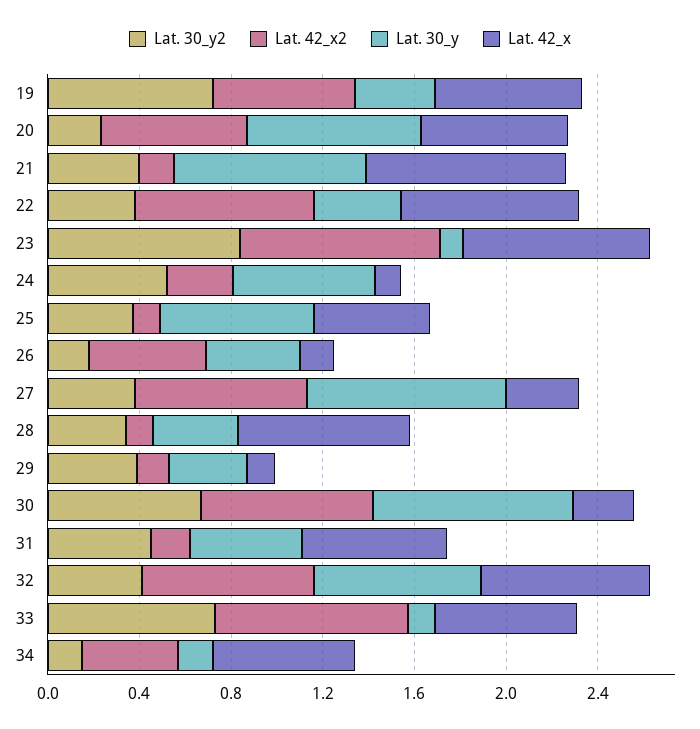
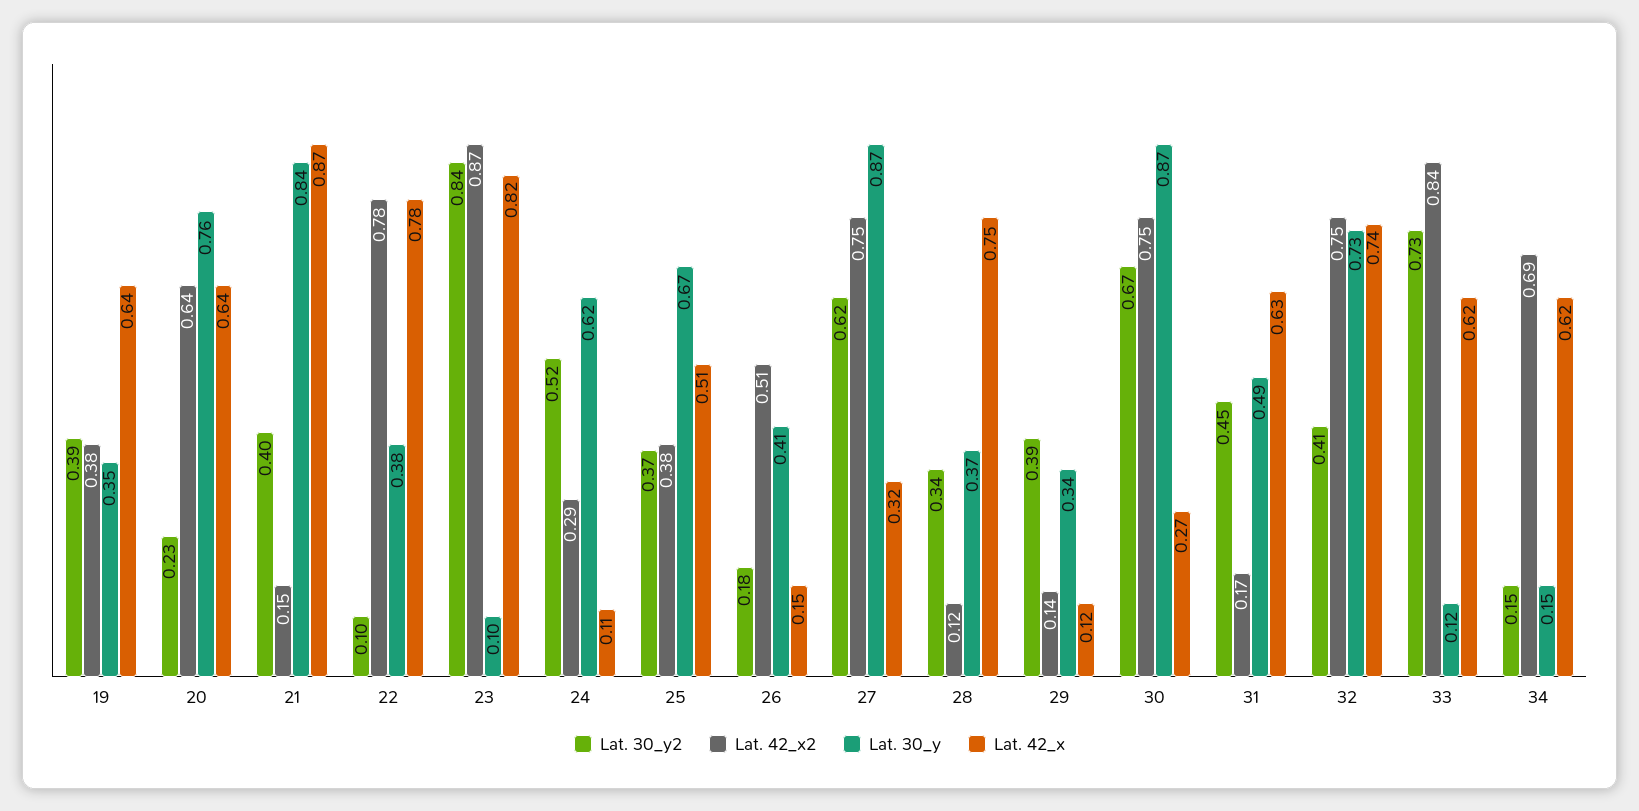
  {
    "Lat. 30_y2": {
-     "19": 0.7,
+     "19": 0.39,
      "20": 0.23,
      "21": 0.4,
-     "22": 0.4,
+     "22": 0.1,
      "23": 0.84,
      "24": 0.52,
      "25": 0.37,
      "26": 0.18,
-     "27": 0.4,
+     "27": 0.62,
      "28": 0.34,
      "29": 0.39,
      "30": 0.67,
      "31": 0.45,
      "32": 0.41,
      "33": 0.73,
      "34": 0.15
    },
    "Lat. 42_x2": {
-     "19": 0.6,
+     "19": 0.38,
      "20": 0.64,
      "21": 0.15,
      "22": 0.78,
      "23": 0.87,
      "24": 0.29,
-     "25": 0.1,
+     "25": 0.38,
      "26": 0.51,
      "27": 0.75,
      "28": 0.12,
      "29": 0.14,
      "30": 0.75,
      "31": 0.17,
      "32": 0.75,
      "33": 0.84,
-     "34": 0.4
+     "34": 0.69
    },
    "Lat. 30_y": {
      "19": 0.35,
      "20": 0.76,
      "21": 0.84,
      "22": 0.38,
      "23": 0.1,
      "24": 0.62,
      "25": 0.67,
      "26": 0.41,
      "27": 0.87,
      "28": 0.37,
      "29": 0.34,
      "30": 0.87,
      "31": 0.49,
      "32": 0.73,
      "33": 0.12,
      "34": 0.15
    },
    "Lat. 42_x": {
      "19": 0.64,
      "20": 0.64,
      "21": 0.87,
      "22": 0.78,
      "23": 0.82,
      "24": 0.11,
      "25": 0.51,
      "26": 0.15,
      "27": 0.32,
      "28": 0.75,
      "29": 0.12,
      "30": 0.27,
      "31": 0.63,
      "32": 0.74,
      "33": 0.62,
      "34": 0.62
    }
  }

